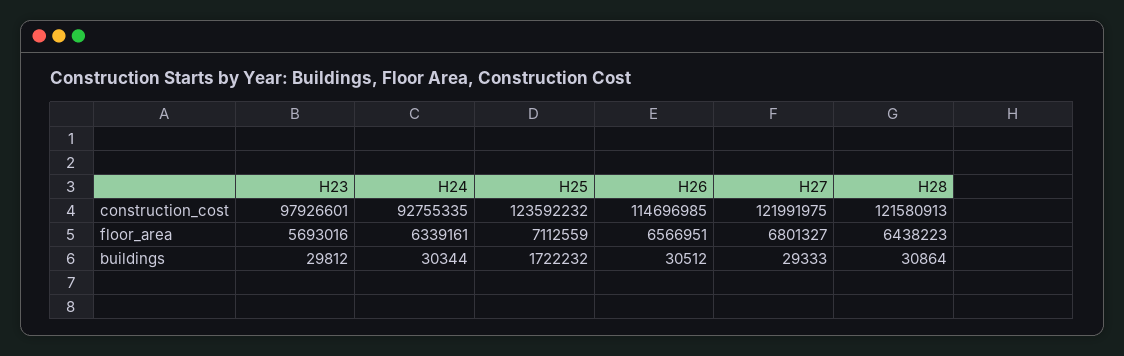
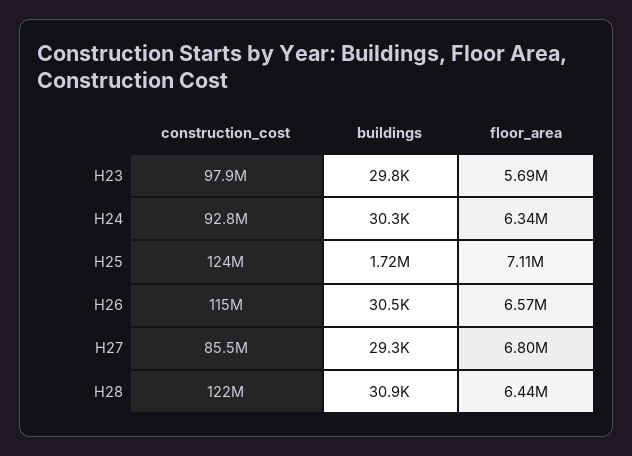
  {
    "H23": {
      "construction_cost": 97926601,
      "floor_area": 5693016,
      "buildings": 29812
    },
    "H24": {
      "construction_cost": 92755335,
      "floor_area": 6339161,
      "buildings": 30344
    },
    "H25": {
      "construction_cost": 123592232,
      "floor_area": 7112559,
      "buildings": 1722232
    },
    "H26": {
      "construction_cost": 114696985,
      "floor_area": 6566951,
      "buildings": 30512
    },
    "H27": {
-     "construction_cost": 121991975,
+     "construction_cost": 85500000,
      "floor_area": 6801327,
      "buildings": 29333
    },
    "H28": {
      "construction_cost": 121580913,
      "floor_area": 6438223,
      "buildings": 30864
    }
  }

